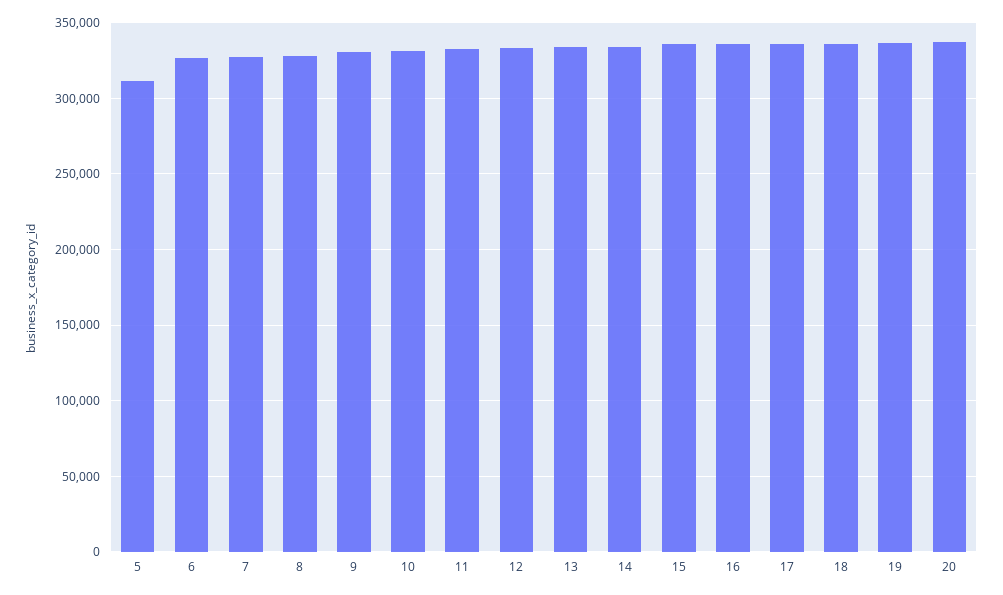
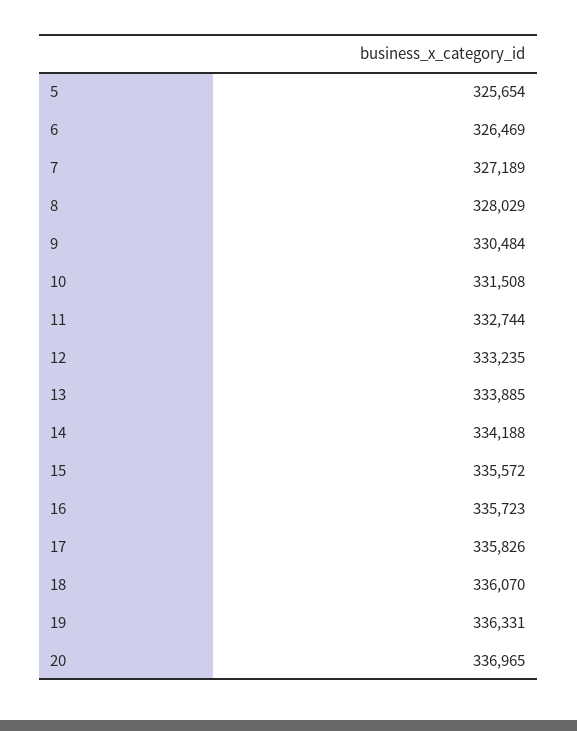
  {
-   "5": 310000,
+   "5": 325654,
    "6": 326469,
    "7": 327189,
    "8": 328029,
    "9": 330484,
    "10": 331508,
    "11": 332744,
    "12": 333235,
    "13": 333885,
    "14": 334188,
    "15": 335572,
    "16": 335723,
    "17": 335826,
    "18": 336070,
    "19": 336331,
    "20": 336965
  }

